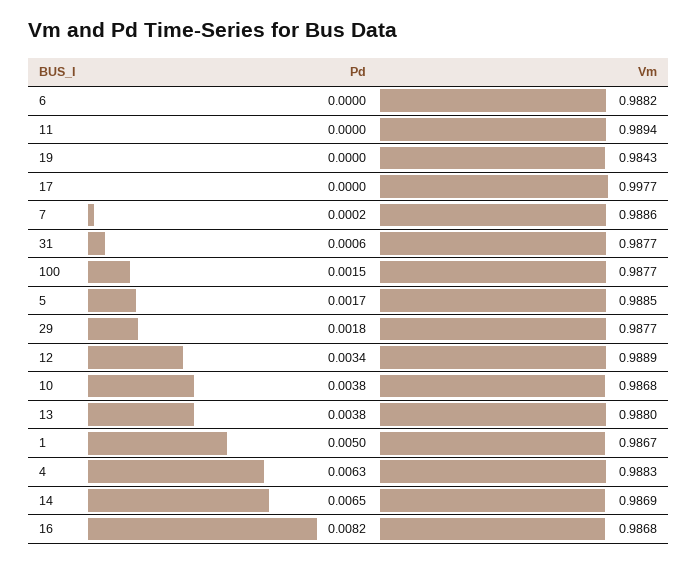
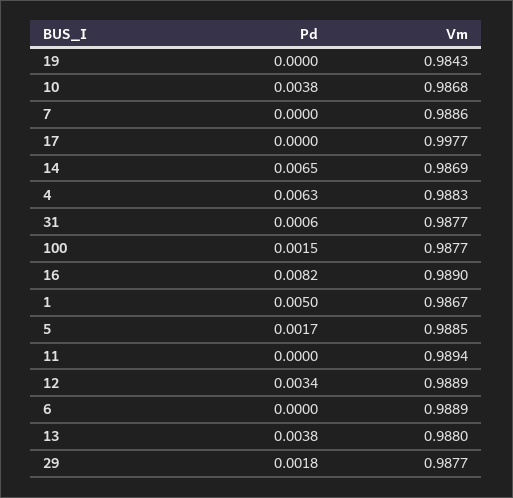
  {
    "Pd": {
      "6": 0,
      "11": 0,
      "19": 0,
      "17": 0,
-     "7": 0.0002,
+     "7": 0,
      "31": 0.0006,
      "100": 0.0015,
      "5": 0.0017,
      "29": 0.0018,
      "12": 0.0034,
      "10": 0.0038,
      "13": 0.0038,
      "1": 0.005,
      "4": 0.0063,
      "14": 0.0065,
      "16": 0.0082
    },
    "Vm": {
-     "6": 0.9882,
+     "6": 0.9889,
      "11": 0.9894,
      "19": 0.9843,
      "17": 0.9977,
      "7": 0.9886,
      "31": 0.9877,
      "100": 0.9877,
      "5": 0.9885,
      "29": 0.9877,
      "12": 0.9889,
      "10": 0.9868,
      "13": 0.988,
      "1": 0.9867,
      "4": 0.9883,
      "14": 0.9869,
-     "16": 0.9868
+     "16": 0.989
    }
  }

